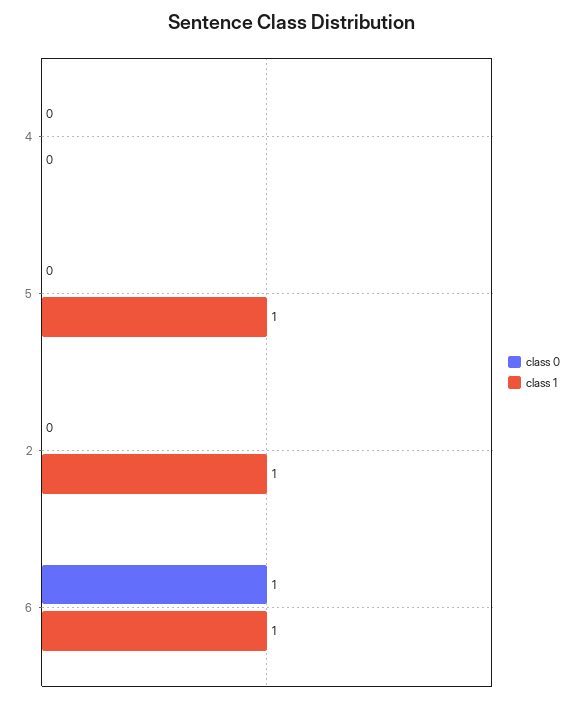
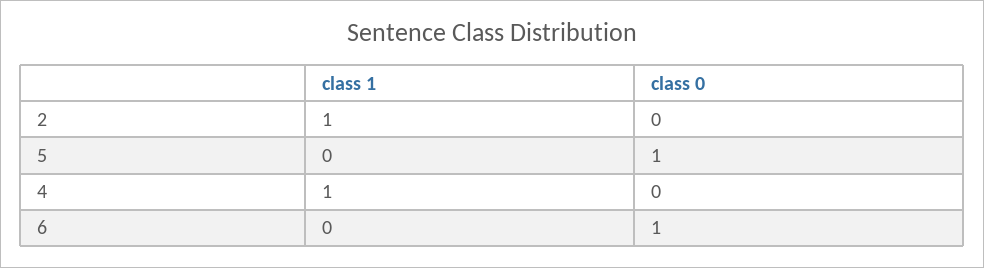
  {
    "class 0": {
      "4": 0,
-     "5": 0,
+     "5": 1,
      "2": 0,
      "6": 1
    },
    "class 1": {
-     "4": 0,
+     "4": 1,
-     "5": 1,
+     "5": 0,
      "2": 1,
-     "6": 1
+     "6": 0
    }
  }

